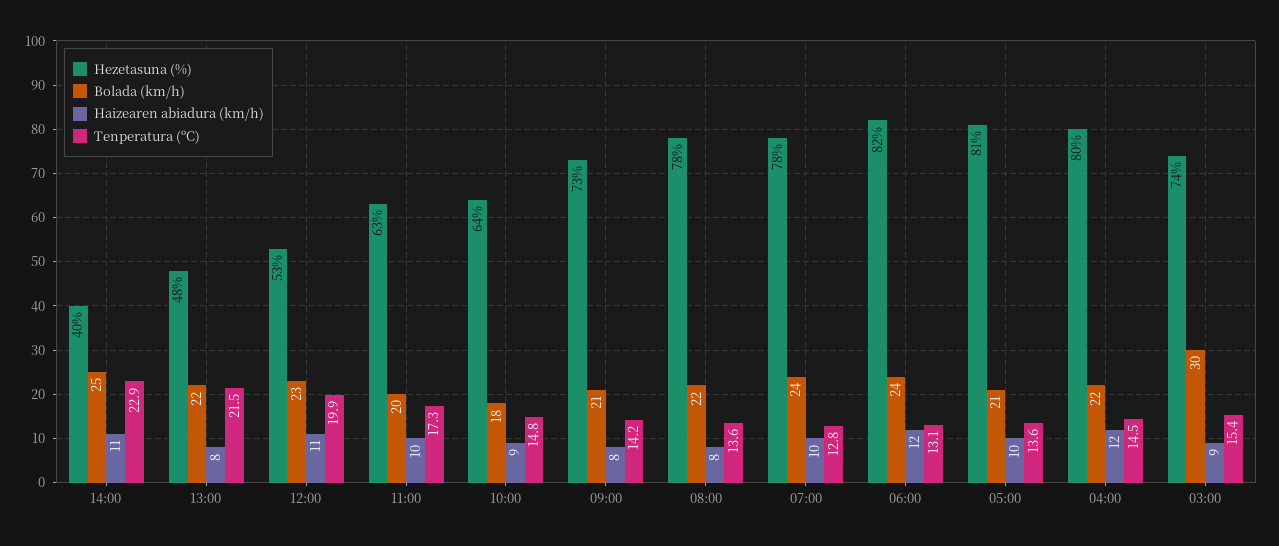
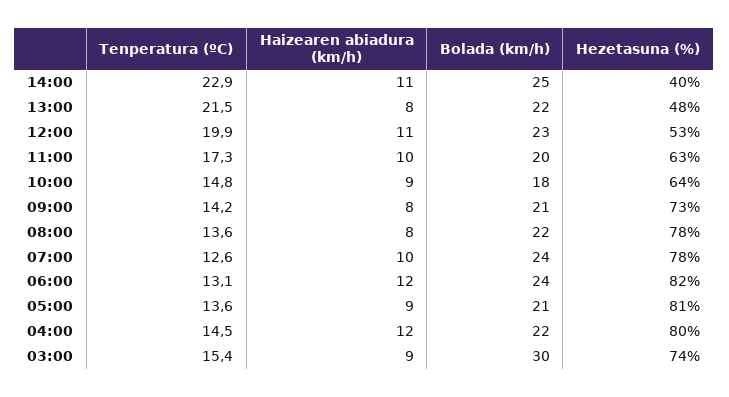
  {
    "Hezetasuna (%)": {
      "14:00": 40,
      "13:00": 48,
      "12:00": 53,
      "11:00": 63,
      "10:00": 64,
      "09:00": 73,
      "08:00": 78,
      "07:00": 78,
      "06:00": 82,
      "05:00": 81,
      "04:00": 80,
      "03:00": 74
    },
    "Bolada (km/h)": {
      "14:00": 25,
      "13:00": 22,
      "12:00": 23,
      "11:00": 20,
      "10:00": 18,
      "09:00": 21,
      "08:00": 22,
      "07:00": 24,
      "06:00": 24,
      "05:00": 21,
      "04:00": 22,
      "03:00": 30
    },
    "Haizearen abiadura (km/h)": {
      "14:00": 11,
      "13:00": 8,
      "12:00": 11,
      "11:00": 10,
      "10:00": 9,
      "09:00": 8,
      "08:00": 8,
      "07:00": 10,
      "06:00": 12,
-     "05:00": 10,
+     "05:00": 9,
      "04:00": 12,
      "03:00": 9
    },
    "Tenperatura (ºC)": {
      "14:00": 22.9,
      "13:00": 21.5,
      "12:00": 19.9,
      "11:00": 17.3,
      "10:00": 14.8,
      "09:00": 14.2,
      "08:00": 13.6,
-     "07:00": 12.8,
+     "07:00": 12.6,
      "06:00": 13.1,
      "05:00": 13.6,
      "04:00": 14.5,
      "03:00": 15.4
    }
  }

